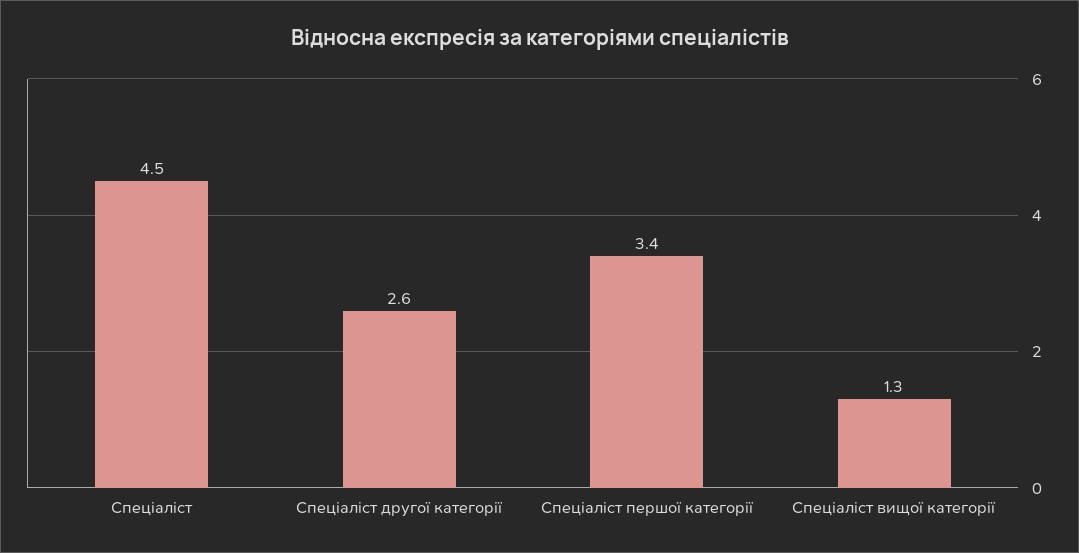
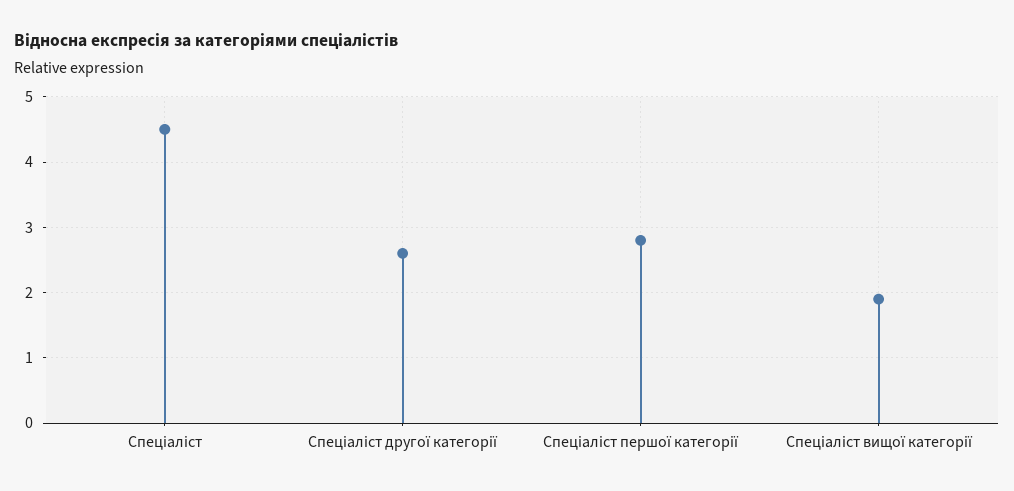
  {
    "Спеціаліст": 4.5,
    "Спеціаліст другої категорії": 2.6,
-   "Спеціаліст першої категорії": 3.4,
+   "Спеціаліст першої категорії": 2.8,
-   "Спеціаліст вищої категорії": 1.3
+   "Спеціаліст вищої категорії": 1.9
  }

